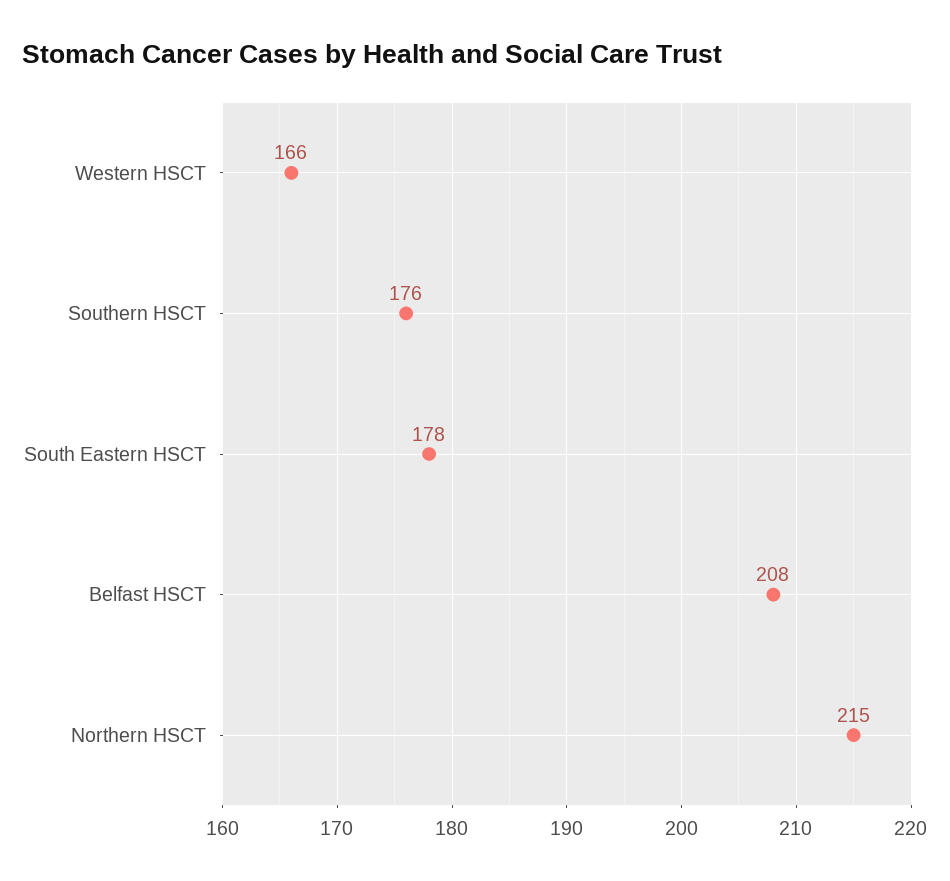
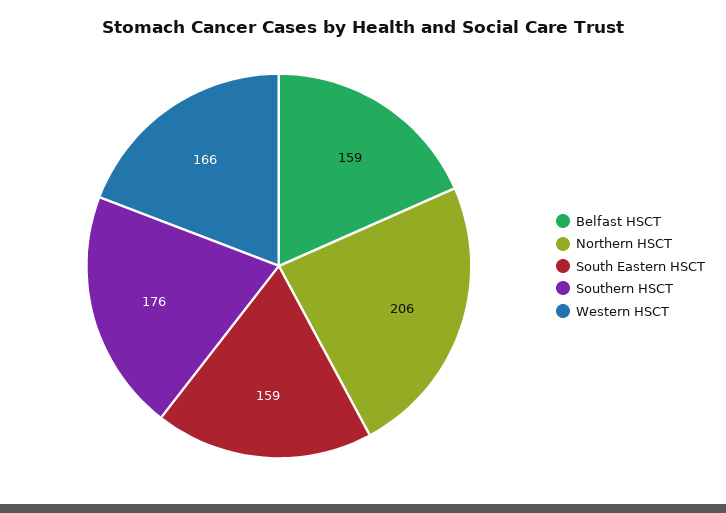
  {
    "Western HSCT": 166,
    "Southern HSCT": 176,
-   "South Eastern HSCT": 178,
+   "South Eastern HSCT": 159,
-   "Belfast HSCT": 208,
+   "Belfast HSCT": 159,
-   "Northern HSCT": 215
+   "Northern HSCT": 206
  }

